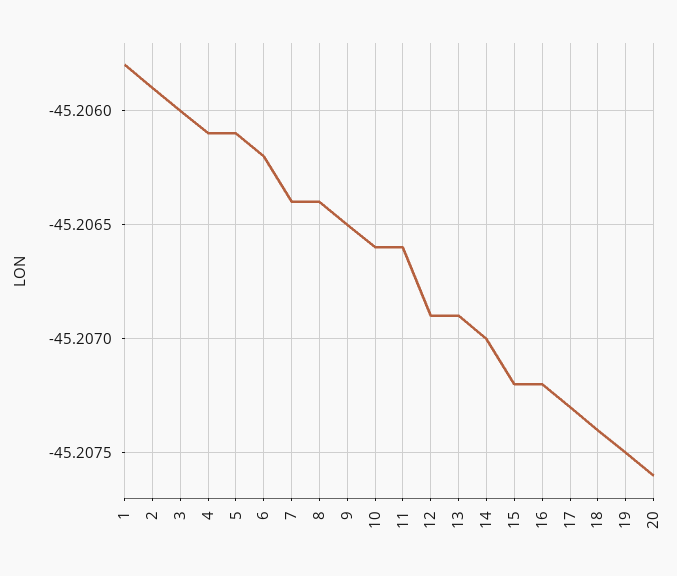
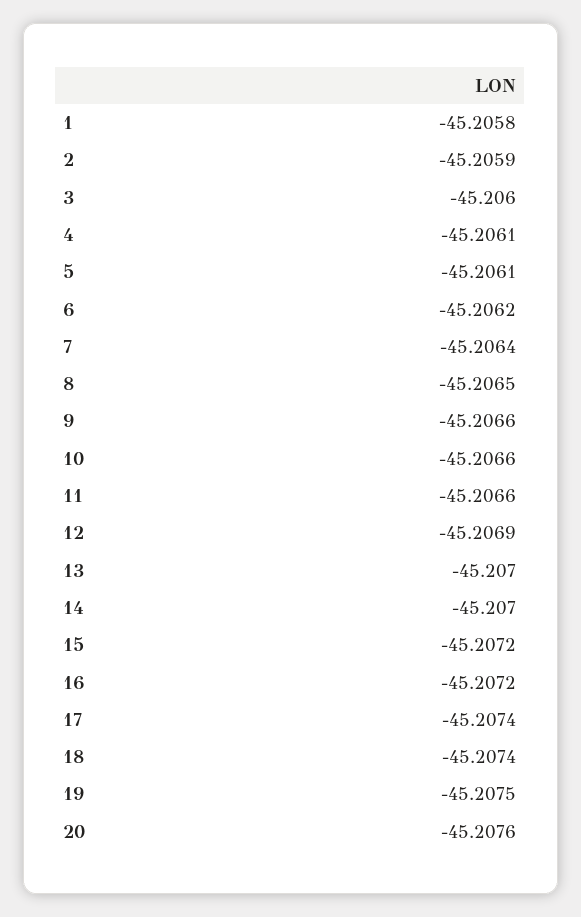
  {
    "1": -45.2058,
    "2": -45.2059,
    "3": -45.206,
    "4": -45.2061,
    "5": -45.2061,
    "6": -45.2062,
    "7": -45.2064,
-   "8": -45.2064,
+   "8": -45.2065,
-   "9": -45.2065,
+   "9": -45.2066,
    "10": -45.2066,
    "11": -45.2066,
    "12": -45.2069,
-   "13": -45.2069,
+   "13": -45.207,
    "14": -45.207,
    "15": -45.2072,
    "16": -45.2072,
-   "17": -45.2073,
+   "17": -45.2074,
    "18": -45.2074,
    "19": -45.2075,
    "20": -45.2076
  }

